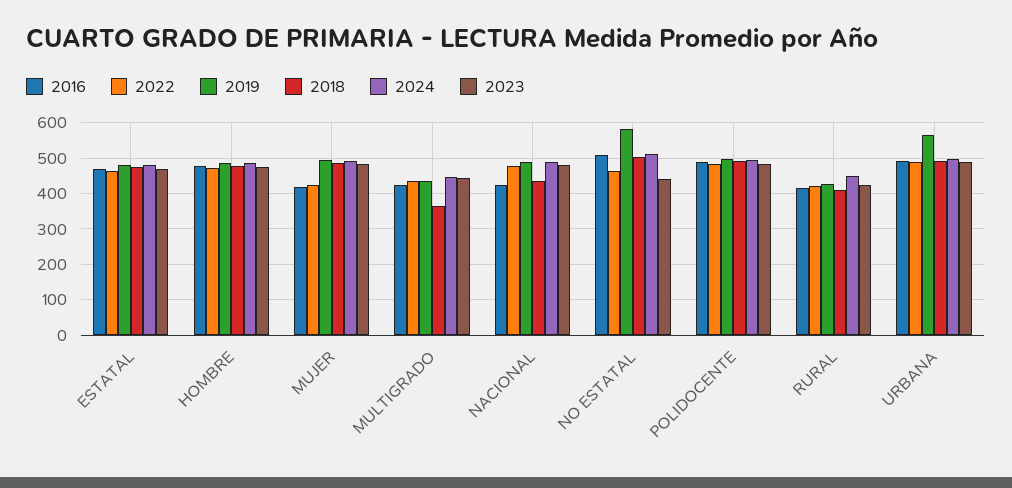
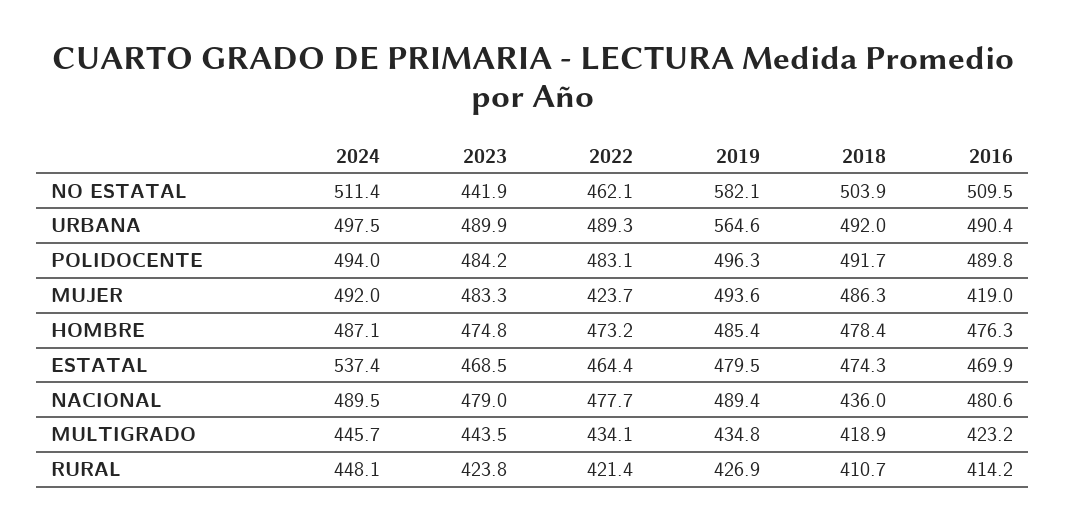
  {
    "2016": {
      "ESTATAL": 469.9,
      "HOMBRE": 476.3,
      "MUJER": 419,
      "MULTIGRADO": 423.2,
-     "NACIONAL": 420,
+     "NACIONAL": 480.6,
      "NO ESTATAL": 509.5,
      "POLIDOCENTE": 489.8,
      "RURAL": 414.2,
      "URBANA": 490.4
    },
    "2022": {
      "ESTATAL": 464.4,
      "HOMBRE": 473.2,
      "MUJER": 423.7,
      "MULTIGRADO": 434.1,
      "NACIONAL": 477.7,
      "NO ESTATAL": 462.1,
      "POLIDOCENTE": 483.1,
      "RURAL": 421.4,
      "URBANA": 489.3
    },
    "2019": {
      "ESTATAL": 479.5,
      "HOMBRE": 485.4,
      "MUJER": 493.6,
      "MULTIGRADO": 434.8,
      "NACIONAL": 489.4,
      "NO ESTATAL": 582.1,
      "POLIDOCENTE": 496.3,
      "RURAL": 426.9,
      "URBANA": 564.6
    },
    "2018": {
      "ESTATAL": 474.3,
      "HOMBRE": 478.4,
      "MUJER": 486.3,
-     "MULTIGRADO": 360,
+     "MULTIGRADO": 418.9,
      "NACIONAL": 436,
      "NO ESTATAL": 503.9,
      "POLIDOCENTE": 491.7,
      "RURAL": 410.7,
      "URBANA": 492
    },
    "2024": {
-     "ESTATAL": 480,
+     "ESTATAL": 537.4,
      "HOMBRE": 487.1,
      "MUJER": 492,
      "MULTIGRADO": 445.7,
      "NACIONAL": 489.5,
      "NO ESTATAL": 511.4,
      "POLIDOCENTE": 494,
      "RURAL": 448.1,
      "URBANA": 497.5
    },
    "2023": {
      "ESTATAL": 468.5,
      "HOMBRE": 474.8,
      "MUJER": 483.3,
      "MULTIGRADO": 443.5,
      "NACIONAL": 479,
      "NO ESTATAL": 441.9,
      "POLIDOCENTE": 484.2,
      "RURAL": 423.8,
      "URBANA": 489.9
    }
  }

